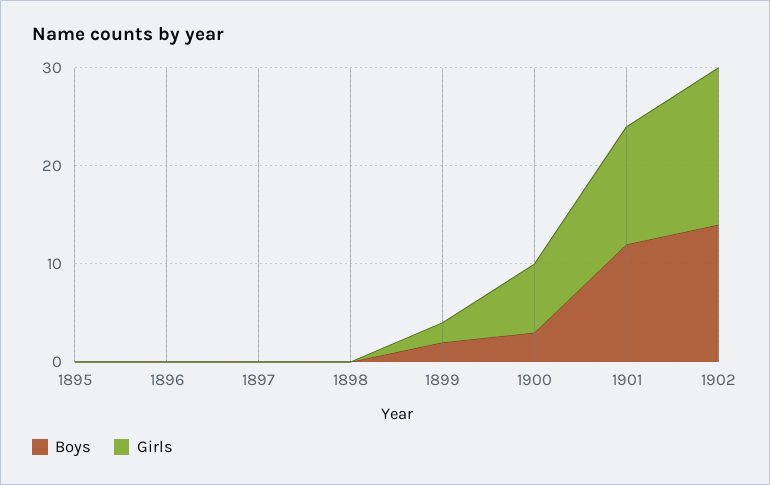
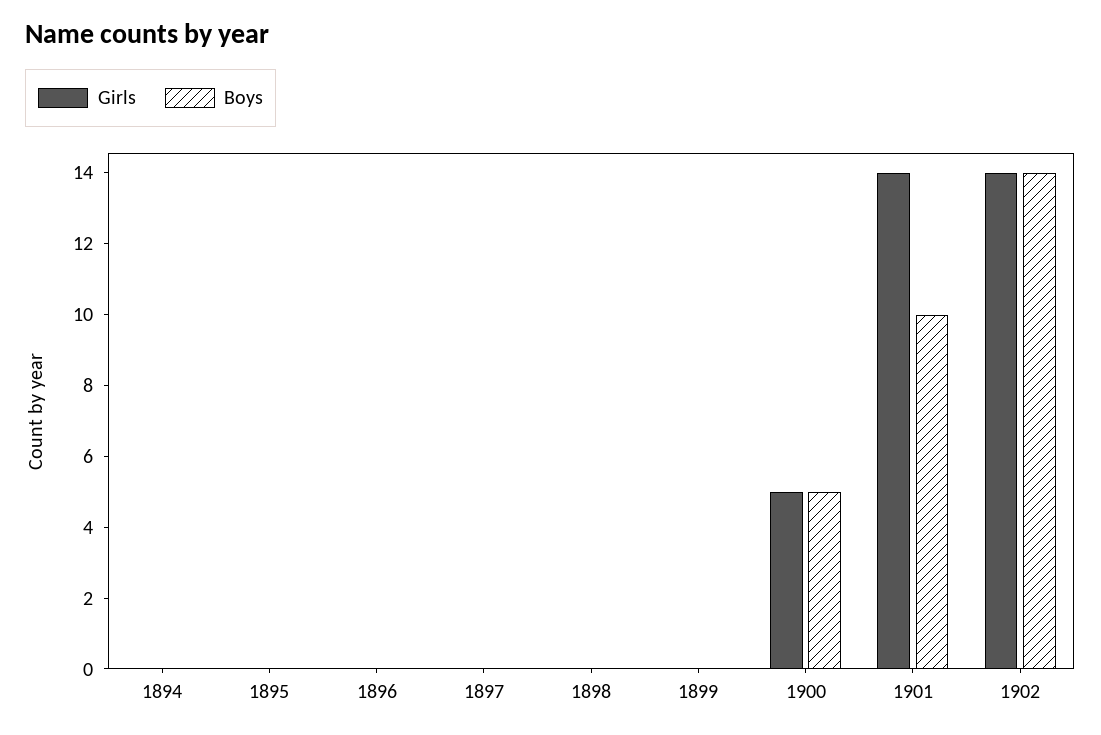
  {
    "Boys": {
      "1895": 0,
      "1896": 0,
      "1897": 0,
      "1898": 0,
-     "1899": 2,
+     "1899": 0,
-     "1900": 3,
+     "1900": 5,
-     "1901": 12,
+     "1901": 10,
-     "1902": 14
+     "1902": 14,
+     "1894": 0
    },
    "Girls": {
      "1895": 0,
      "1896": 0,
      "1897": 0,
      "1898": 0,
-     "1899": 2,
+     "1899": 0,
-     "1900": 7,
+     "1900": 5,
-     "1901": 12,
+     "1901": 14,
-     "1902": 16
+     "1902": 14,
+     "1894": 0
    }
  }

